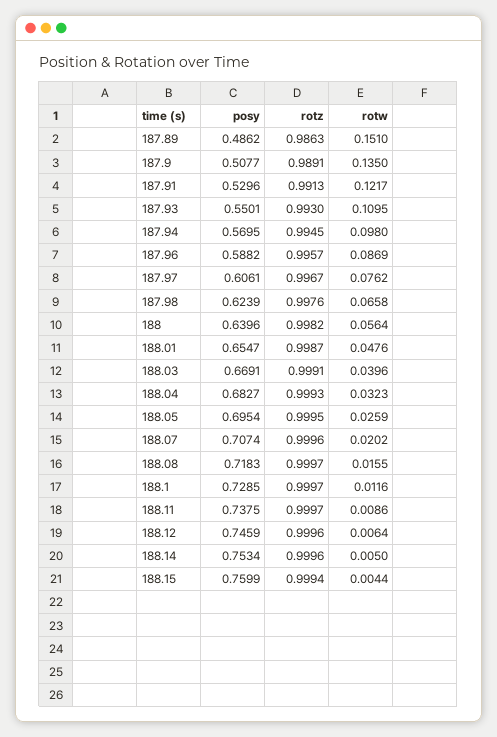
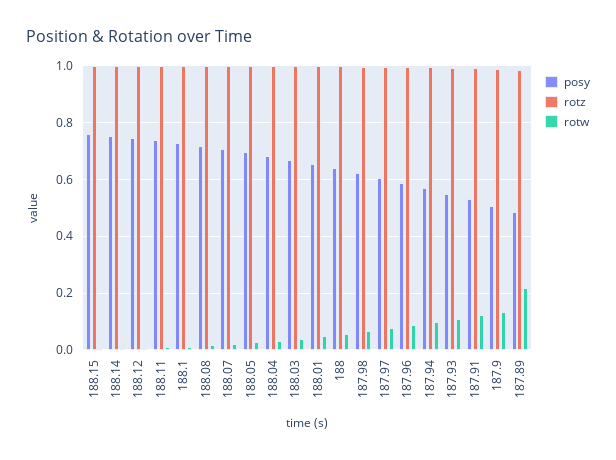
  {
    "posy": {
      "187.89": 0.4862,
      "187.9": 0.5077,
      "187.91": 0.5296,
      "187.93": 0.5501,
      "187.94": 0.5695,
      "187.96": 0.5882,
      "187.97": 0.6061,
      "187.98": 0.6239,
      "188": 0.6396,
      "188.01": 0.6547,
      "188.03": 0.6691,
      "188.04": 0.6827,
      "188.05": 0.6954,
      "188.07": 0.7074,
      "188.08": 0.7183,
      "188.1": 0.7285,
      "188.11": 0.7375,
      "188.12": 0.7459,
      "188.14": 0.7534,
      "188.15": 0.7599
    },
    "rotz": {
      "187.89": 0.9863,
      "187.9": 0.9891,
      "187.91": 0.9913,
      "187.93": 0.993,
      "187.94": 0.9945,
      "187.96": 0.9957,
      "187.97": 0.9967,
      "187.98": 0.9976,
      "188": 0.9982,
      "188.01": 0.9987,
      "188.03": 0.9991,
      "188.04": 0.9993,
      "188.05": 0.9995,
      "188.07": 0.9996,
      "188.08": 0.9997,
      "188.1": 0.9997,
      "188.11": 0.9997,
      "188.12": 0.9996,
      "188.14": 0.9996,
      "188.15": 0.9994
    },
    "rotw": {
-     "187.89": 0.151,
+     "187.89": 0.225,
      "187.9": 0.135,
      "187.91": 0.1217,
      "187.93": 0.1095,
      "187.94": 0.098,
      "187.96": 0.0869,
      "187.97": 0.0762,
      "187.98": 0.0658,
      "188": 0.0564,
      "188.01": 0.0476,
      "188.03": 0.0396,
      "188.04": 0.0323,
      "188.05": 0.0259,
      "188.07": 0.0202,
      "188.08": 0.0155,
      "188.1": 0.0116,
      "188.11": 0.0086,
      "188.12": 0.0064,
      "188.14": 0.005,
      "188.15": 0.0044
    }
  }

